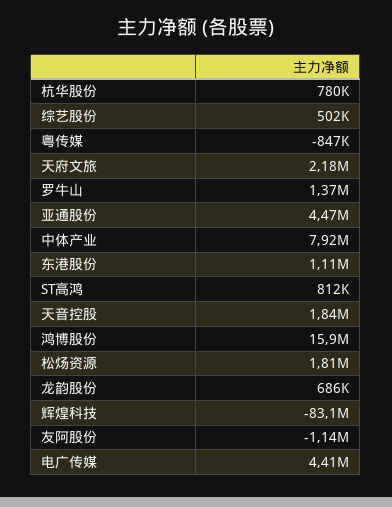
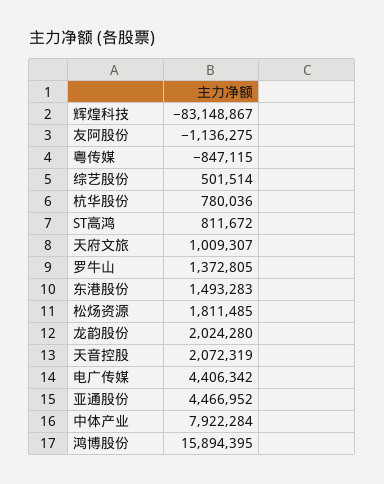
  {
    "杭华股份": 780036,
    "综艺股份": 501514,
    "粤传媒": -847115,
-   "天府文旅": 2180000,
+   "天府文旅": 1009307,
    "罗牛山": 1372805,
    "亚通股份": 4466952,
    "中体产业": 7922284,
-   "东港股份": 1110000,
+   "东港股份": 1493283,
    "ST高鸿": 811672,
-   "天音控股": 1840000,
+   "天音控股": 2072319,
    "鸿博股份": 15894395,
    "松炀资源": 1811485,
-   "龙韵股份": 686000,
+   "龙韵股份": 2024280,
    "辉煌科技": -83148867,
    "友阿股份": -1136275,
    "电广传媒": 4406342
  }

